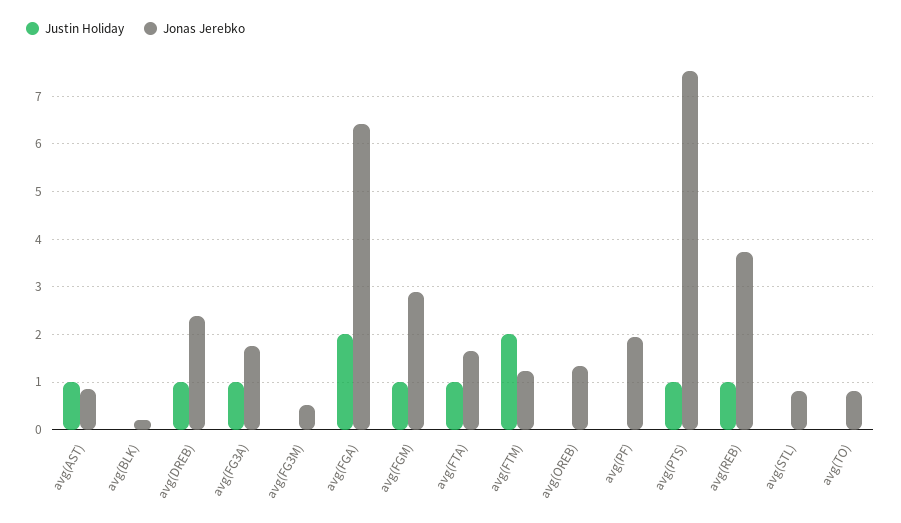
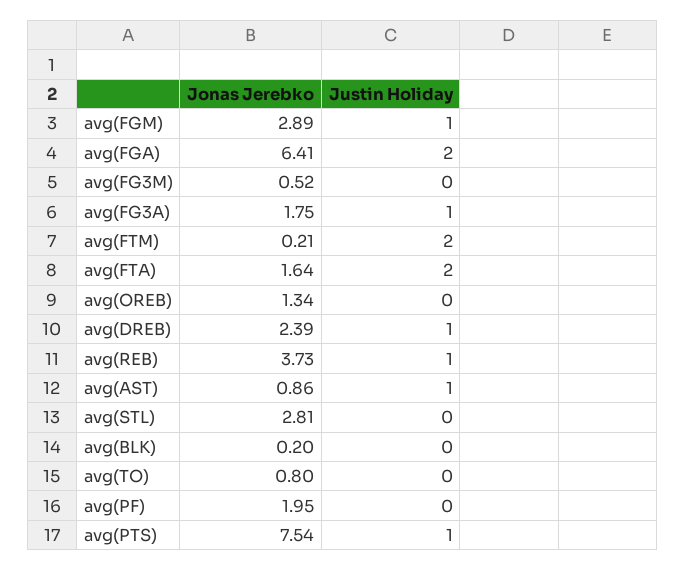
  {
    "Justin Holiday": {
      "avg(AST)": 1,
      "avg(BLK)": 0,
      "avg(DREB)": 1,
      "avg(FG3A)": 1,
      "avg(FG3M)": 0,
      "avg(FGA)": 2,
      "avg(FGM)": 1,
-     "avg(FTA)": 1,
+     "avg(FTA)": 2,
      "avg(FTM)": 2,
      "avg(OREB)": 0,
      "avg(PF)": 0,
      "avg(PTS)": 1,
      "avg(REB)": 1,
      "avg(STL)": 0,
      "avg(TO)": 0
    },
    "Jonas Jerebko": {
      "avg(AST)": 0.86,
      "avg(BLK)": 0.2,
      "avg(DREB)": 2.39,
      "avg(FG3A)": 1.75,
      "avg(FG3M)": 0.52,
      "avg(FGA)": 6.41,
      "avg(FGM)": 2.89,
      "avg(FTA)": 1.64,
-     "avg(FTM)": 1.2,
+     "avg(FTM)": 0.21,
      "avg(OREB)": 1.34,
      "avg(PF)": 1.95,
      "avg(PTS)": 7.54,
      "avg(REB)": 3.73,
-     "avg(STL)": 0.8,
+     "avg(STL)": 2.81,
      "avg(TO)": 0.8
    }
  }

